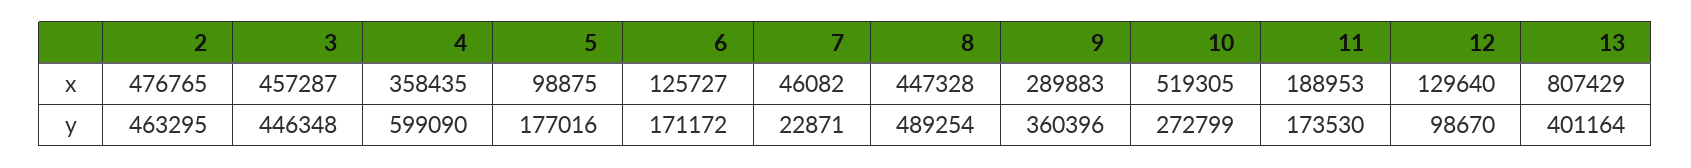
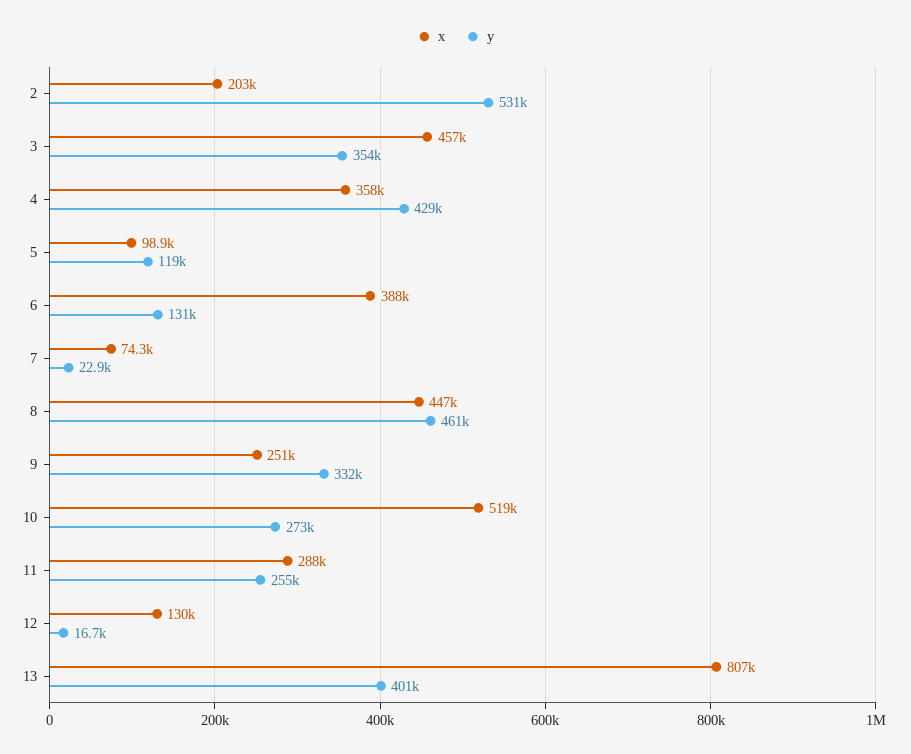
  {
    "x": {
-     "2": 476765,
+     "2": 203000,
      "3": 457287,
      "4": 358435,
      "5": 98875,
-     "6": 125727,
+     "6": 388000,
-     "7": 46082,
+     "7": 74300,
      "8": 447328,
-     "9": 289883,
+     "9": 251000,
      "10": 519305,
-     "11": 188953,
+     "11": 288000,
      "12": 129640,
      "13": 807429
    },
    "y": {
-     "2": 463295,
+     "2": 531000,
-     "3": 446348,
+     "3": 354000,
-     "4": 599090,
+     "4": 429000,
-     "5": 177016,
+     "5": 119000,
-     "6": 171172,
+     "6": 131000,
      "7": 22871,
-     "8": 489254,
+     "8": 461000,
-     "9": 360396,
+     "9": 332000,
      "10": 272799,
-     "11": 173530,
+     "11": 255000,
-     "12": 98670,
+     "12": 16700,
      "13": 401164
    }
  }

